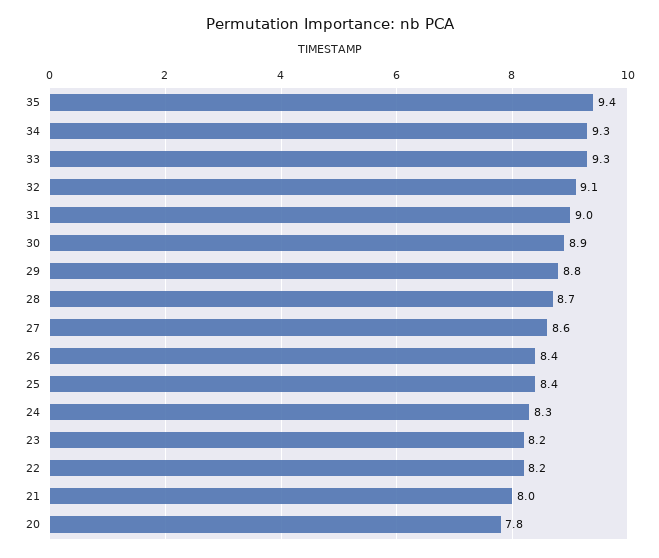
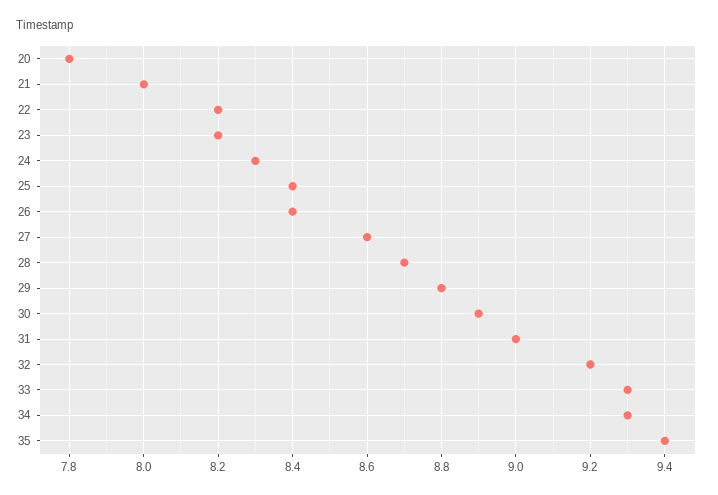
  {
    "35": 9.4,
    "34": 9.3,
    "33": 9.3,
-   "32": 9.1,
+   "32": 9.2,
    "31": 9,
    "30": 8.9,
    "29": 8.8,
    "28": 8.7,
    "27": 8.6,
    "26": 8.4,
    "25": 8.4,
    "24": 8.3,
    "23": 8.2,
    "22": 8.2,
    "21": 8,
    "20": 7.8
  }

